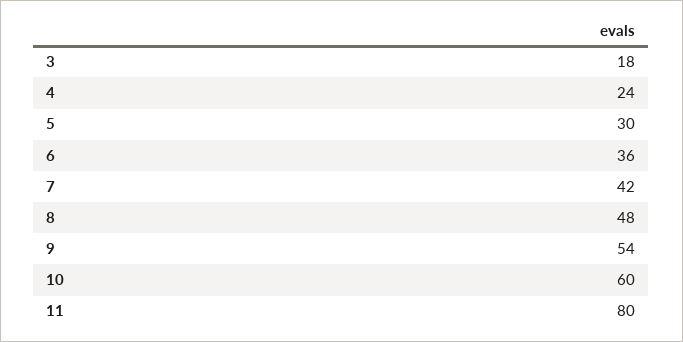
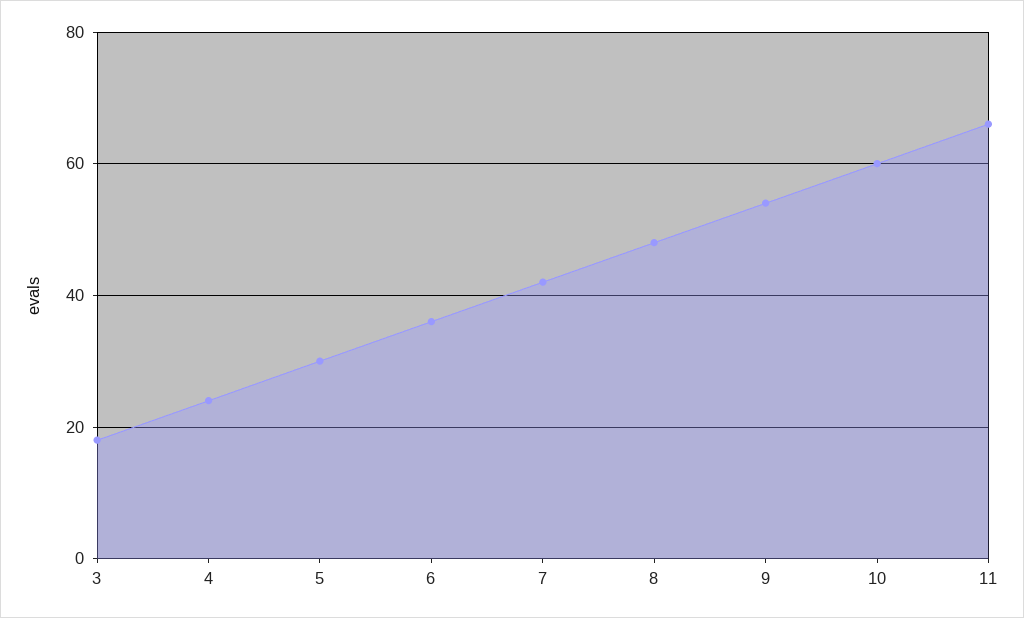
  {
    "3": 18,
    "4": 24,
    "5": 30,
    "6": 36,
    "7": 42,
    "8": 48,
    "9": 54,
    "10": 60,
-   "11": 80
+   "11": 65
  }

